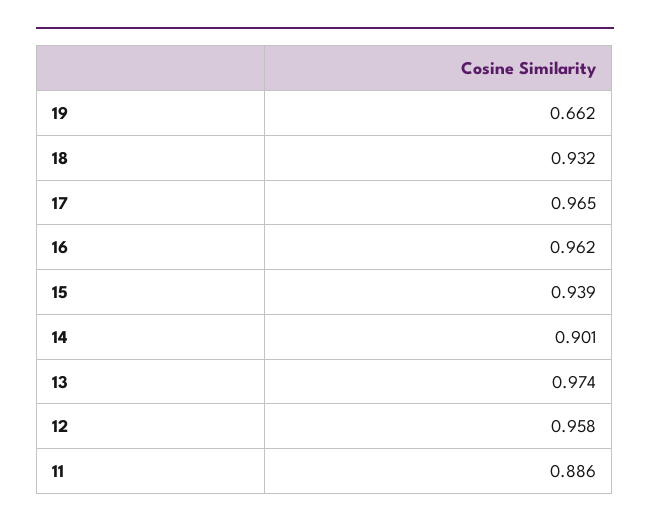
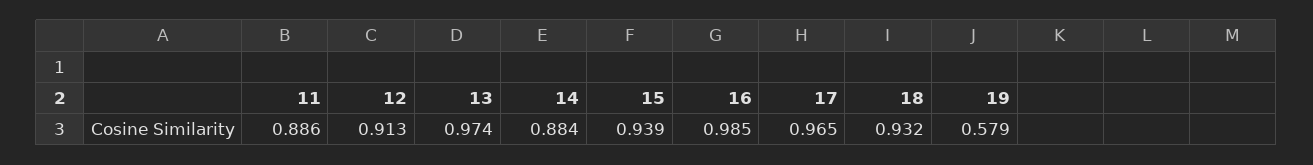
  {
-   "19": 0.662,
+   "19": 0.579,
    "18": 0.932,
    "17": 0.965,
-   "16": 0.962,
+   "16": 0.985,
    "15": 0.939,
-   "14": 0.901,
+   "14": 0.884,
    "13": 0.974,
-   "12": 0.958,
+   "12": 0.913,
    "11": 0.886
  }

